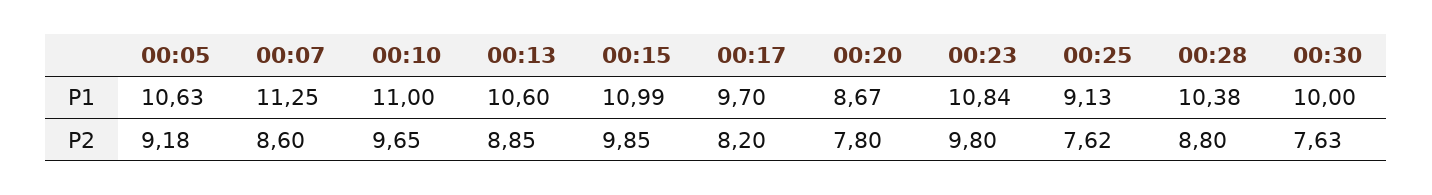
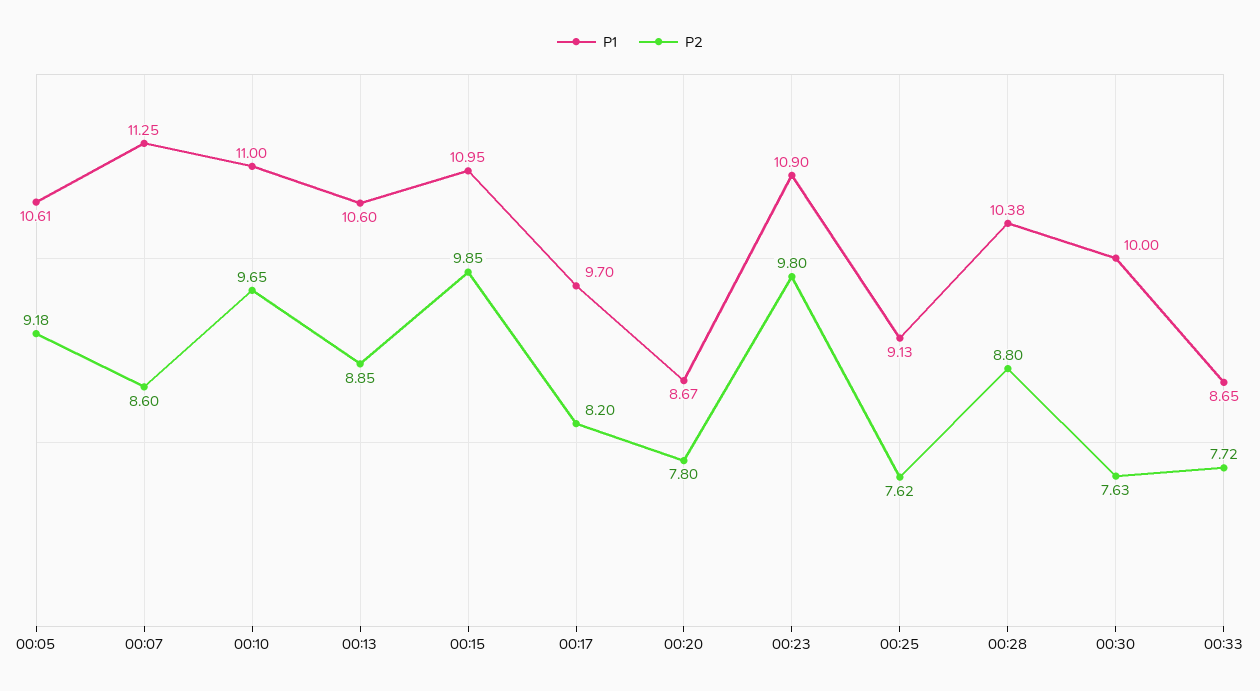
  {
    "P1": {
-     "00:05": 10.63,
+     "00:05": 10.61,
      "00:07": 11.25,
      "00:10": 11,
      "00:13": 10.6,
-     "00:15": 10.99,
+     "00:15": 10.95,
      "00:17": 9.7,
      "00:20": 8.67,
-     "00:23": 10.84,
+     "00:23": 10.9,
      "00:25": 9.13,
      "00:28": 10.38,
-     "00:30": 10
+     "00:30": 10,
+     "00:33": 8.65
    },
    "P2": {
      "00:05": 9.18,
      "00:07": 8.6,
      "00:10": 9.65,
      "00:13": 8.85,
      "00:15": 9.85,
      "00:17": 8.2,
      "00:20": 7.8,
      "00:23": 9.8,
      "00:25": 7.62,
      "00:28": 8.8,
-     "00:30": 7.63
+     "00:30": 7.63,
+     "00:33": 7.72
    }
  }

